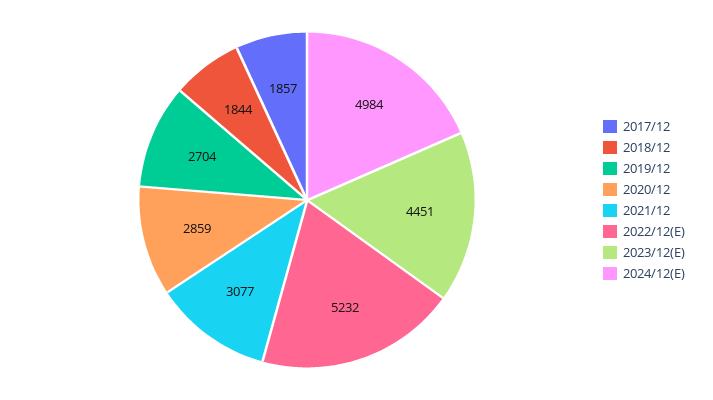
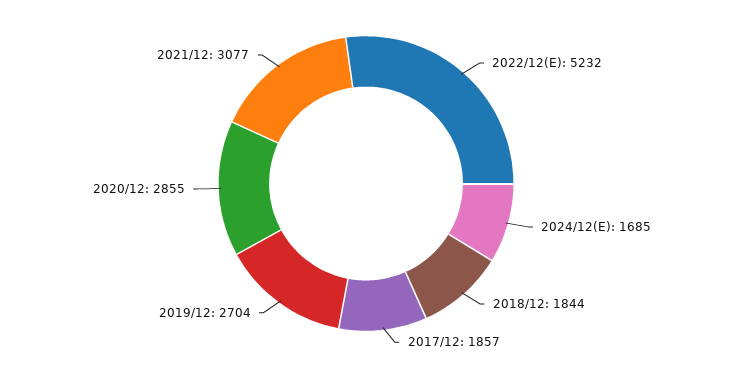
  {
    "2017/12": 1857,
    "2018/12": 1844,
    "2019/12": 2704,
-   "2020/12": 2859,
+   "2020/12": 2855,
    "2021/12": 3077,
    "2022/12(E)": 5232,
-   "2023/12(E)": 4451,
-   "2024/12(E)": 4984
+   "2024/12(E)": 1685
  }

